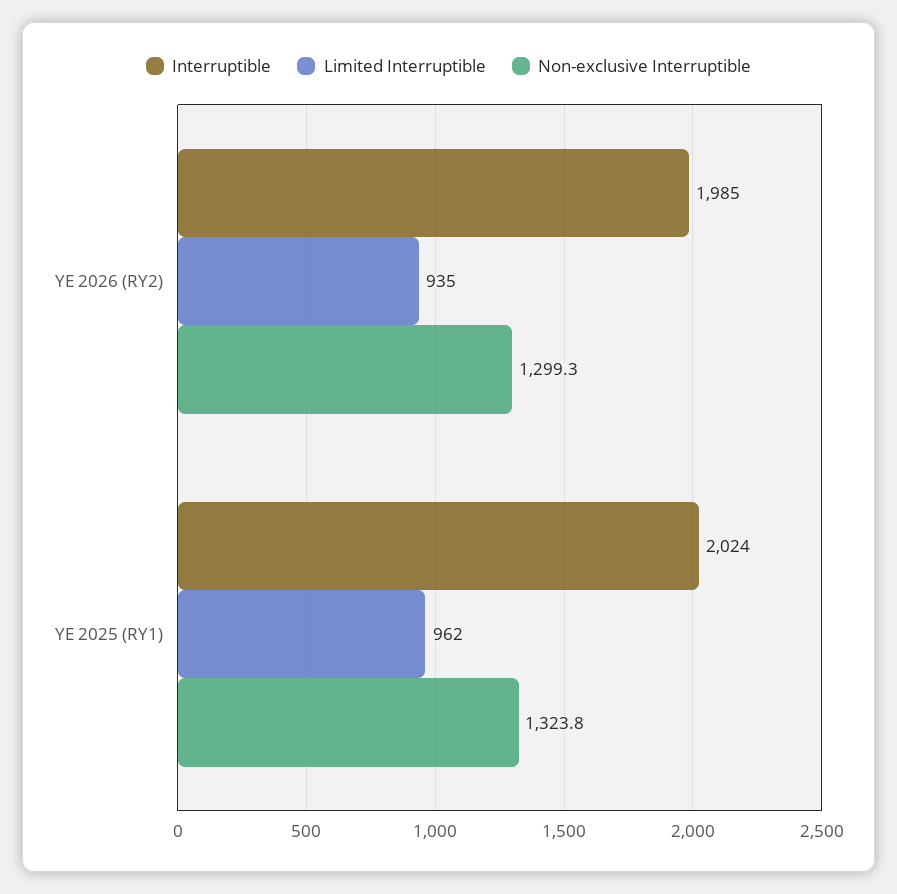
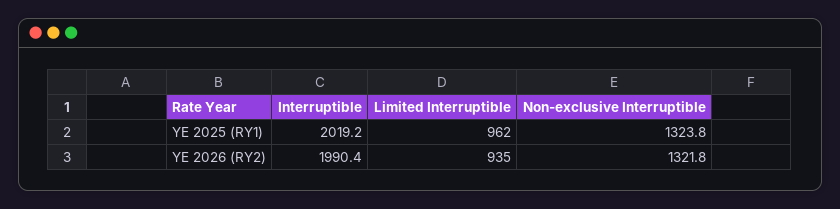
  {
    "Interruptible": {
-     "YE 2026 (RY2)": 1985,
+     "YE 2026 (RY2)": 1990.4,
-     "YE 2025 (RY1)": 2024
+     "YE 2025 (RY1)": 2019.2
    },
    "Limited Interruptible": {
      "YE 2026 (RY2)": 935,
      "YE 2025 (RY1)": 962
    },
    "Non-exclusive Interruptible": {
-     "YE 2026 (RY2)": 1299.3,
+     "YE 2026 (RY2)": 1321.8,
      "YE 2025 (RY1)": 1323.8
    }
  }

